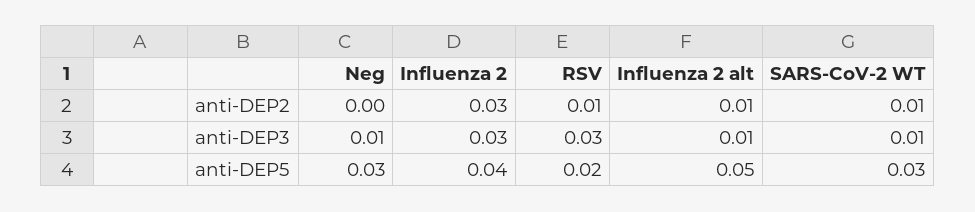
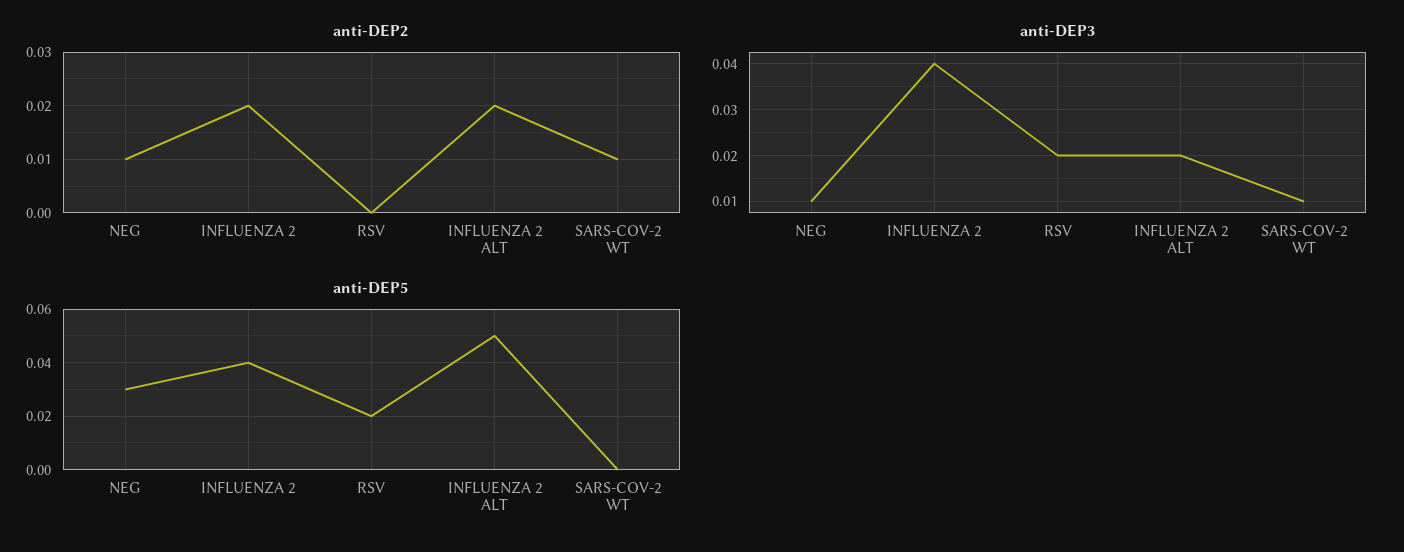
  {
    "anti-DEP2": {
-     "Neg": 0,
+     "Neg": 0.01,
-     "Influenza 2": 0.03,
+     "Influenza 2": 0.02,
-     "RSV": 0.01,
+     "RSV": 0,
-     "Influenza 2 alt": 0.01,
+     "Influenza 2 alt": 0.02,
      "SARS-CoV-2 WT": 0.01
    },
    "anti-DEP3": {
      "Neg": 0.01,
-     "Influenza 2": 0.03,
+     "Influenza 2": 0.04,
-     "RSV": 0.03,
+     "RSV": 0.02,
-     "Influenza 2 alt": 0.01,
+     "Influenza 2 alt": 0.02,
      "SARS-CoV-2 WT": 0.01
    },
    "anti-DEP5": {
      "Neg": 0.03,
      "Influenza 2": 0.04,
      "RSV": 0.02,
      "Influenza 2 alt": 0.05,
-     "SARS-CoV-2 WT": 0.03
+     "SARS-CoV-2 WT": 0
    }
  }

